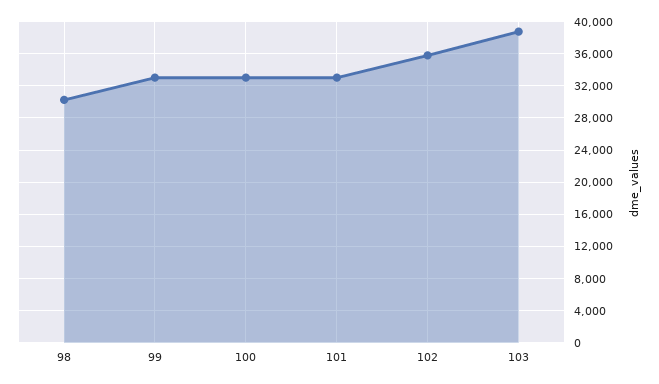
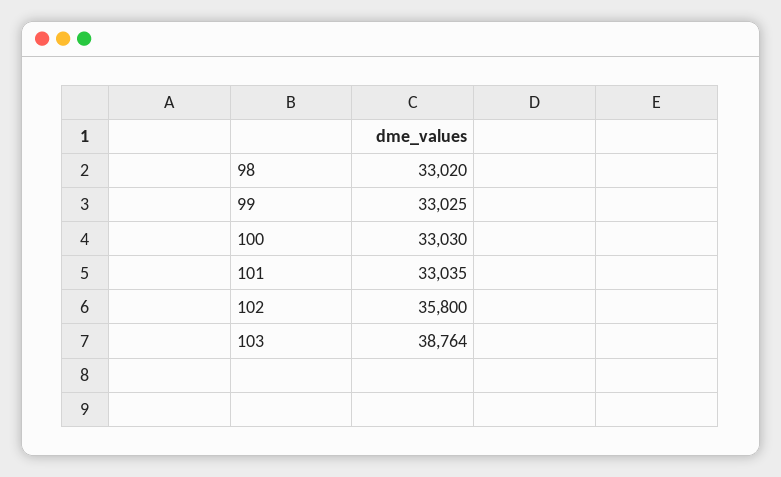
  {
-   "98": 30000,
+   "98": 33020,
    "99": 33025,
    "100": 33030,
    "101": 33035,
    "102": 35800,
    "103": 38764
  }

